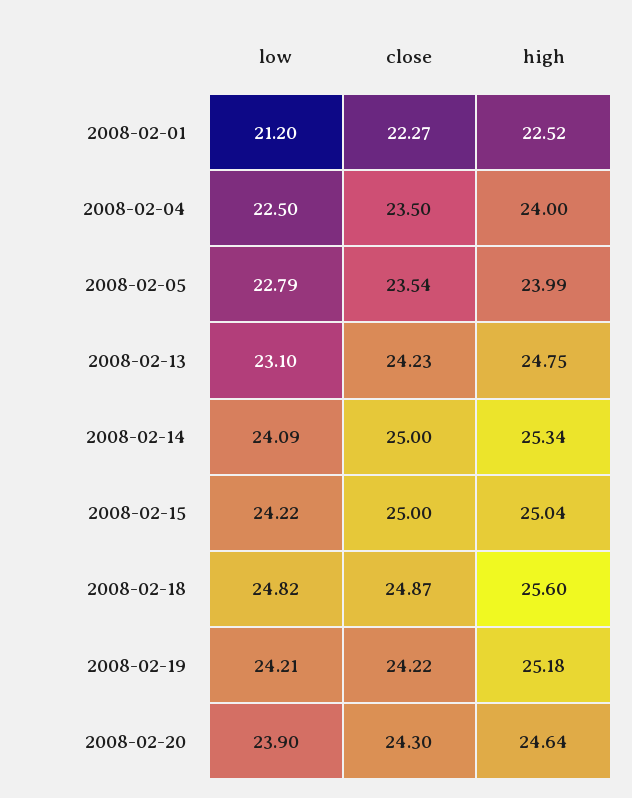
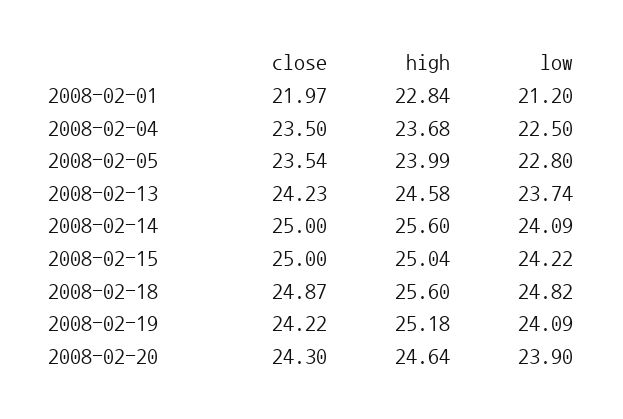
  {
    "low": {
      "2008-02-01": 21.2,
      "2008-02-04": 22.5,
-     "2008-02-05": 22.79,
+     "2008-02-05": 22.8,
-     "2008-02-13": 23.1,
+     "2008-02-13": 23.74,
      "2008-02-14": 24.09,
      "2008-02-15": 24.22,
      "2008-02-18": 24.82,
-     "2008-02-19": 24.21,
+     "2008-02-19": 24.09,
      "2008-02-20": 23.9
    },
    "close": {
-     "2008-02-01": 22.27,
+     "2008-02-01": 21.97,
      "2008-02-04": 23.5,
      "2008-02-05": 23.54,
      "2008-02-13": 24.23,
      "2008-02-14": 25,
      "2008-02-15": 25,
      "2008-02-18": 24.87,
      "2008-02-19": 24.22,
      "2008-02-20": 24.3
    },
    "high": {
-     "2008-02-01": 22.52,
+     "2008-02-01": 22.84,
-     "2008-02-04": 24,
+     "2008-02-04": 23.68,
      "2008-02-05": 23.99,
-     "2008-02-13": 24.75,
+     "2008-02-13": 24.58,
-     "2008-02-14": 25.34,
+     "2008-02-14": 25.6,
      "2008-02-15": 25.04,
      "2008-02-18": 25.6,
      "2008-02-19": 25.18,
      "2008-02-20": 24.64
    }
  }

